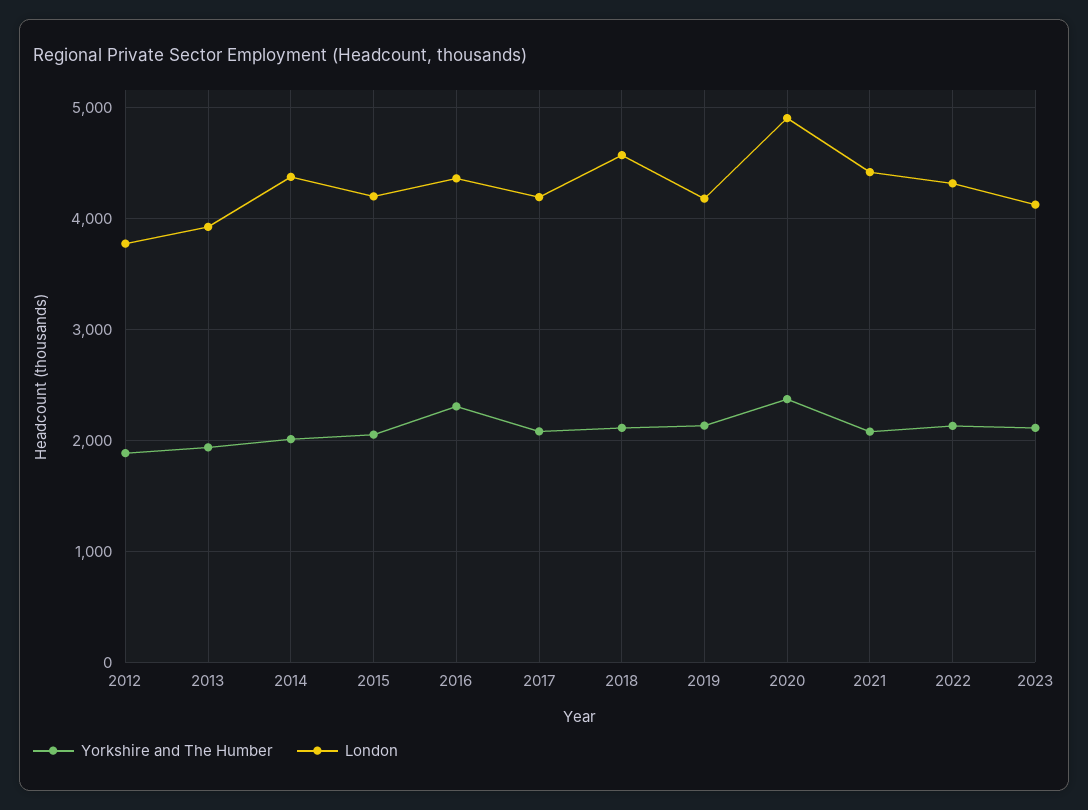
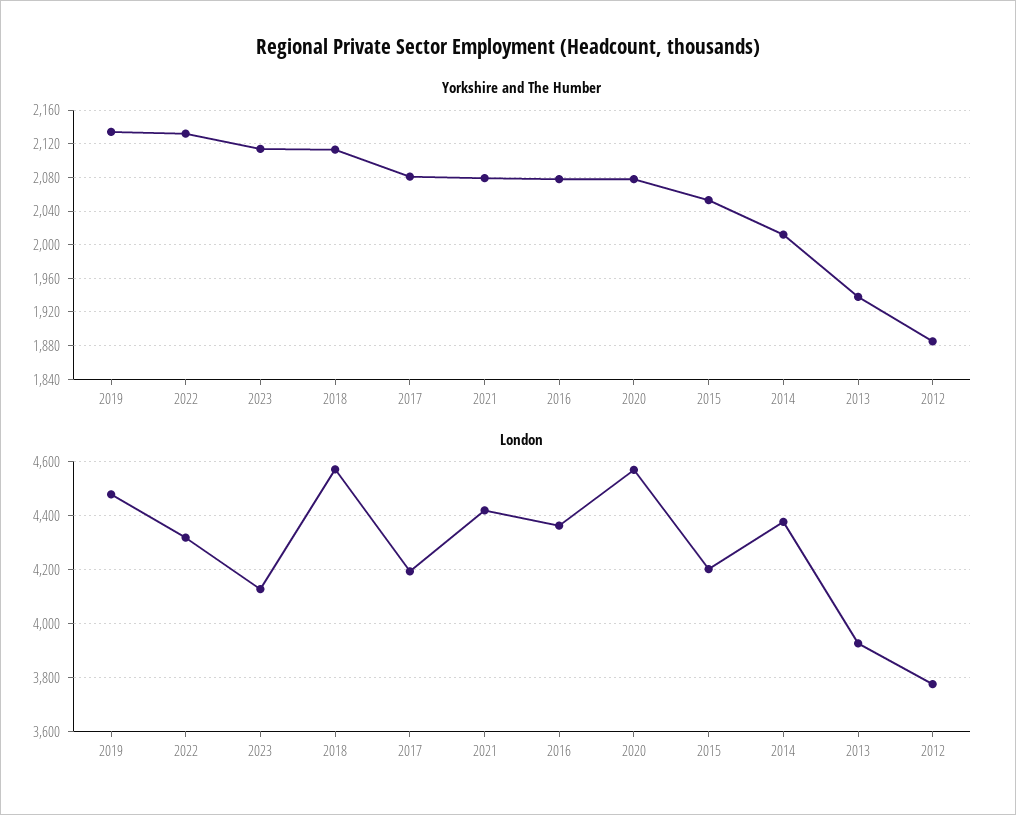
  {
    "Yorkshire and The Humber": {
      "2012": 1890,
      "2013": 1940,
      "2014": 2010,
      "2015": 2050,
-     "2016": 2300,
+     "2016": 2080,
      "2017": 2080,
      "2018": 2110,
      "2019": 2130,
-     "2020": 2400,
+     "2020": 2080,
      "2021": 2080,
      "2022": 2130,
      "2023": 2110
    },
    "London": {
      "2012": 3775,
      "2013": 3925,
      "2014": 4375,
      "2015": 4200,
      "2016": 4375,
      "2017": 4200,
      "2018": 4575,
-     "2019": 4200,
+     "2019": 4475,
-     "2020": 4900,
+     "2020": 4575,
      "2021": 4425,
      "2022": 4325,
      "2023": 4125
    }
  }

